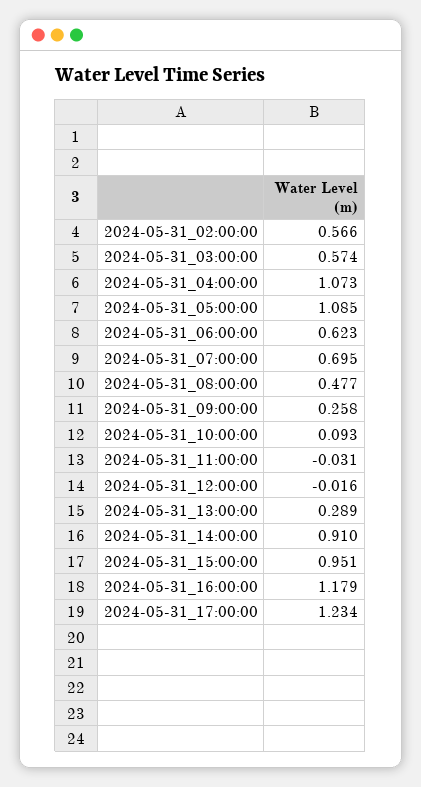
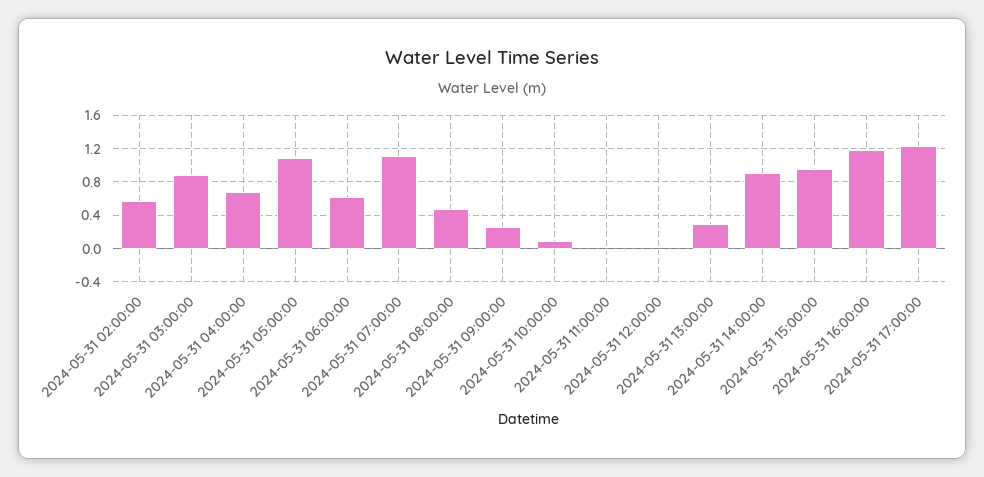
  {
    "2024-05-31_02:00:00": 0.566,
-   "2024-05-31_03:00:00": 0.574,
+   "2024-05-31_03:00:00": 0.9,
-   "2024-05-31_04:00:00": 1.073,
+   "2024-05-31_04:00:00": 0.7,
    "2024-05-31_05:00:00": 1.085,
    "2024-05-31_06:00:00": 0.623,
-   "2024-05-31_07:00:00": 0.695,
+   "2024-05-31_07:00:00": 1.1,
    "2024-05-31_08:00:00": 0.477,
    "2024-05-31_09:00:00": 0.258,
    "2024-05-31_10:00:00": 0.093,
    "2024-05-31_11:00:00": -0.031,
    "2024-05-31_12:00:00": -0.016,
    "2024-05-31_13:00:00": 0.289,
    "2024-05-31_14:00:00": 0.91,
    "2024-05-31_15:00:00": 0.951,
    "2024-05-31_16:00:00": 1.179,
    "2024-05-31_17:00:00": 1.234
  }

